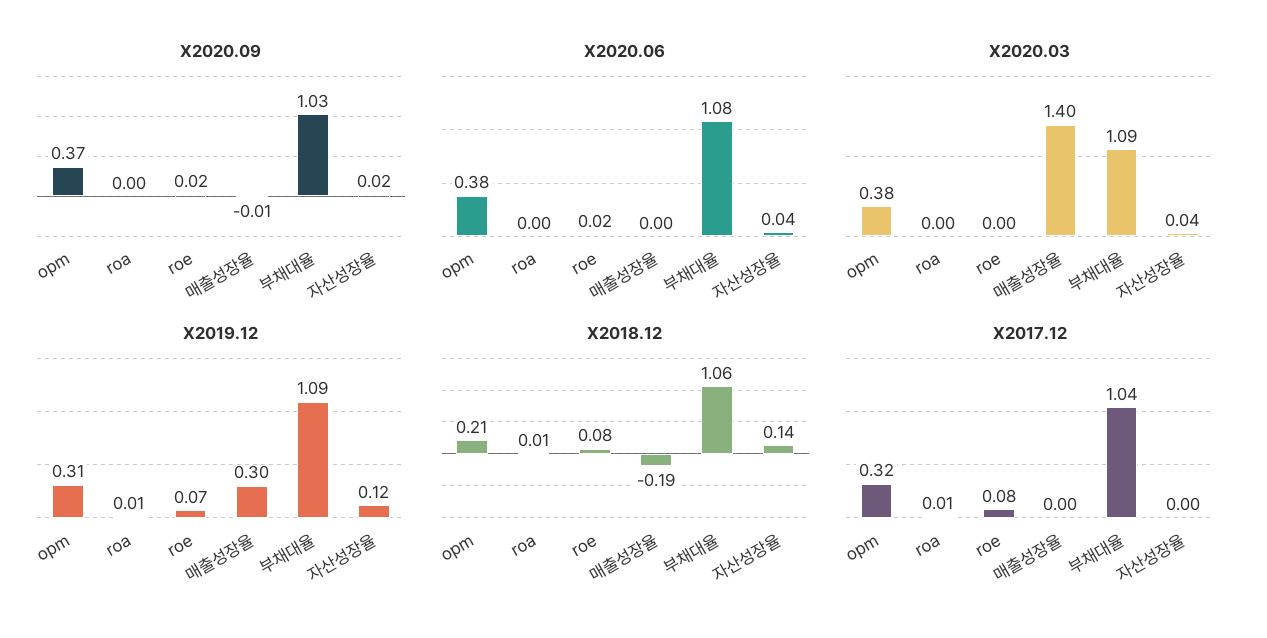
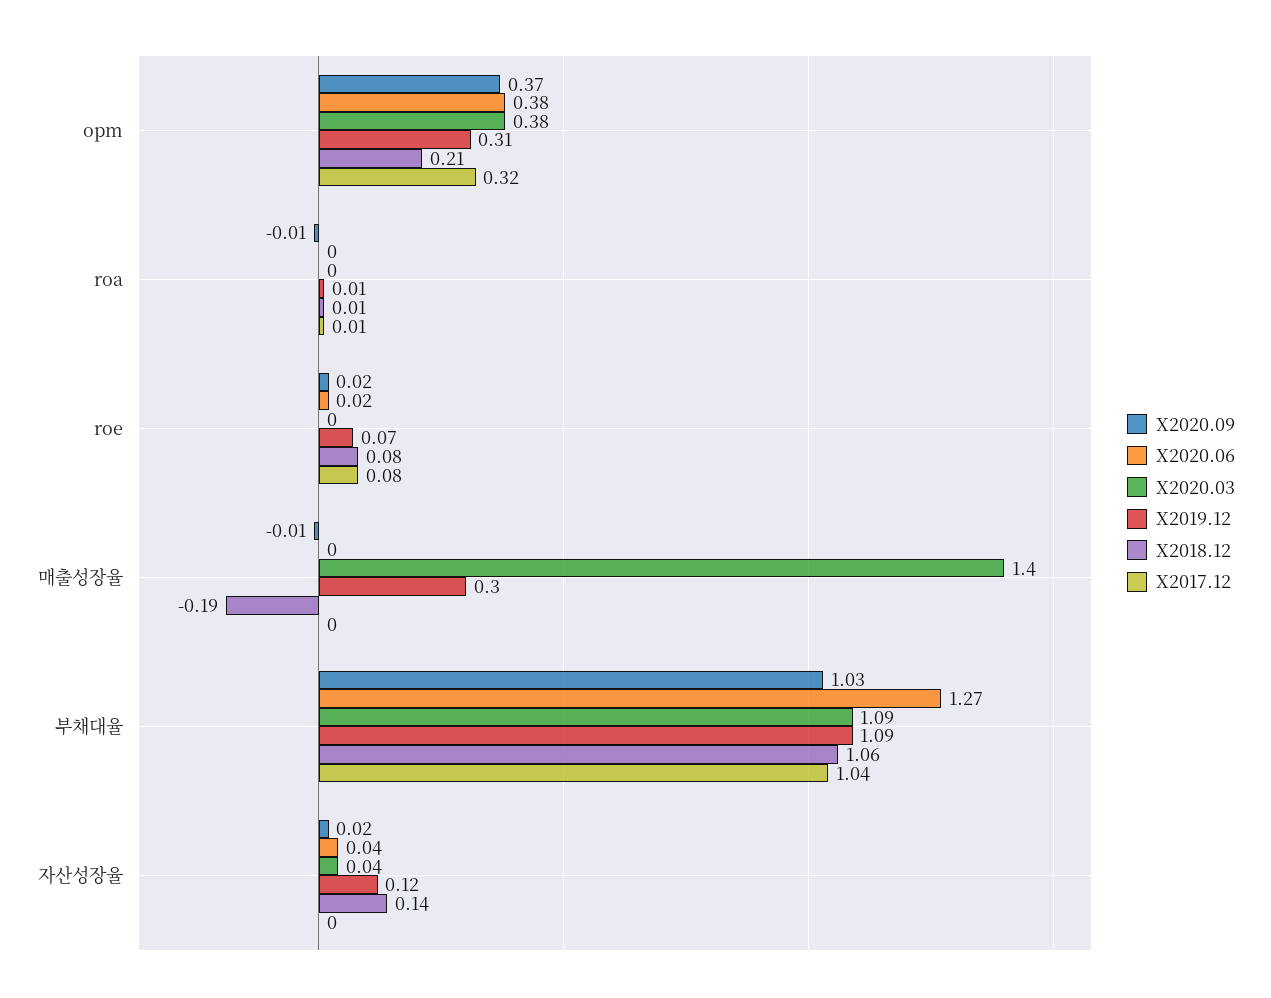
  {
    "X2020.09": {
      "opm": 0.37,
-     "roa": 0,
+     "roa": -0.01,
      "roe": 0.02,
      "매출성장율": -0.01,
      "부채대율": 1.03,
      "자산성장율": 0.02
    },
    "X2020.06": {
      "opm": 0.38,
      "roa": 0,
      "roe": 0.02,
      "매출성장율": 0,
-     "부채대율": 1.08,
+     "부채대율": 1.27,
      "자산성장율": 0.04
    },
    "X2020.03": {
      "opm": 0.38,
      "roa": 0,
      "roe": 0,
      "매출성장율": 1.4,
      "부채대율": 1.09,
      "자산성장율": 0.04
    },
    "X2019.12": {
      "opm": 0.31,
      "roa": 0.01,
      "roe": 0.07,
      "매출성장율": 0.3,
      "부채대율": 1.09,
      "자산성장율": 0.12
    },
    "X2018.12": {
      "opm": 0.21,
      "roa": 0.01,
      "roe": 0.08,
      "매출성장율": -0.19,
      "부채대율": 1.06,
      "자산성장율": 0.14
    },
    "X2017.12": {
      "opm": 0.32,
      "roa": 0.01,
      "roe": 0.08,
      "매출성장율": 0,
      "부채대율": 1.04,
      "자산성장율": 0
    }
  }

